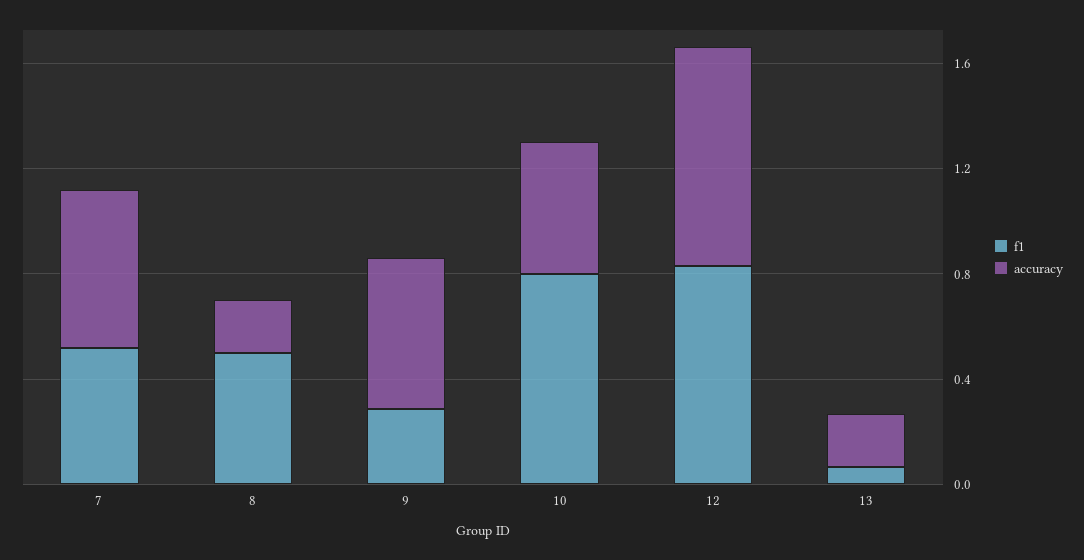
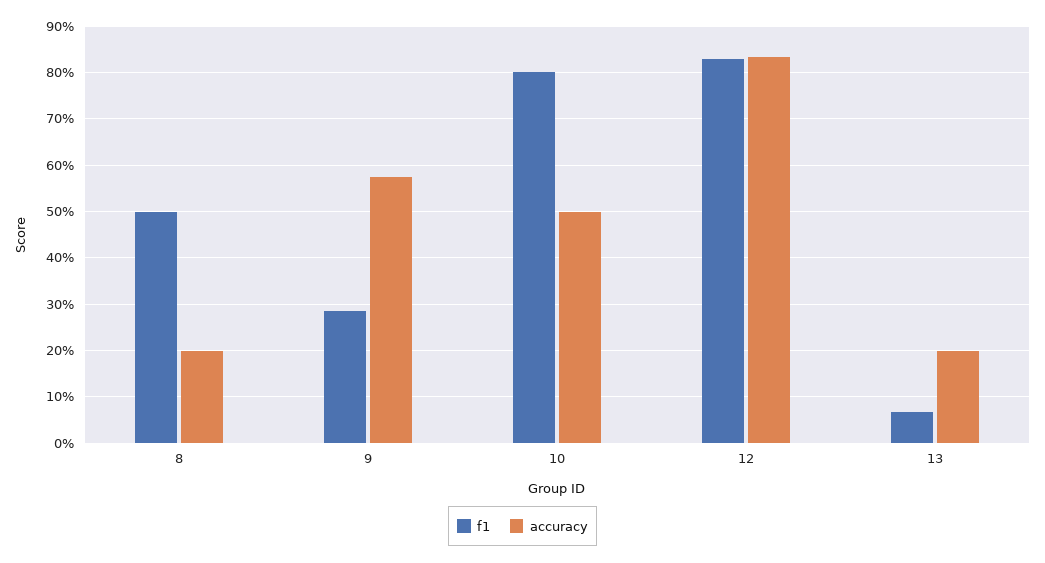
  {
    "f1": {
-     "7": 0.5,
      "8": 0.5,
      "9": 0.28,
      "10": 0.8,
      "12": 0.82,
      "13": 0.06
    },
    "accuracy": {
-     "7": 0.6,
      "8": 0.2,
      "9": 0.58,
      "10": 0.5,
      "12": 0.84,
      "13": 0.2
    }
  }

